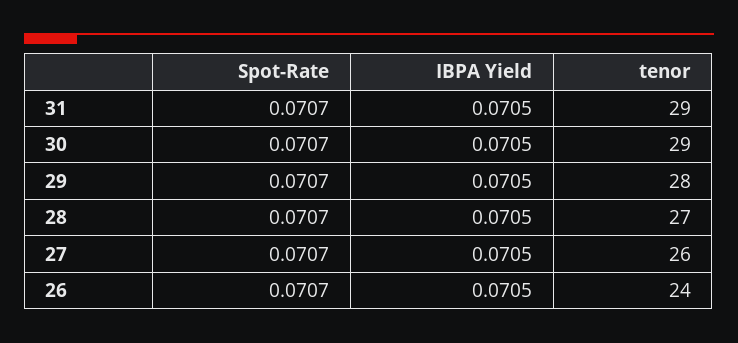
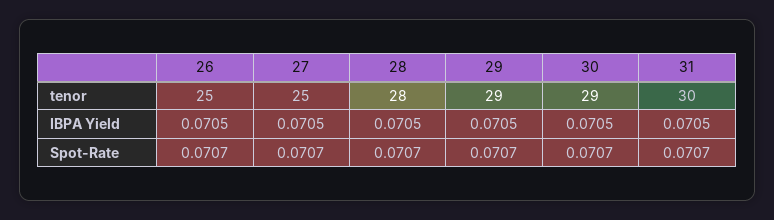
  {
    "Spot-Rate": {
      "31": 0.0707,
      "30": 0.0707,
      "29": 0.0707,
      "28": 0.0707,
      "27": 0.0707,
      "26": 0.0707
    },
    "IBPA Yield": {
      "31": 0.0705,
      "30": 0.0705,
      "29": 0.0705,
      "28": 0.0705,
      "27": 0.0705,
      "26": 0.0705
    },
    "tenor": {
-     "31": 29,
+     "31": 30,
      "30": 29,
-     "29": 28,
+     "29": 29,
-     "28": 27,
+     "28": 28,
-     "27": 26,
+     "27": 25,
-     "26": 24
+     "26": 25
    }
  }

